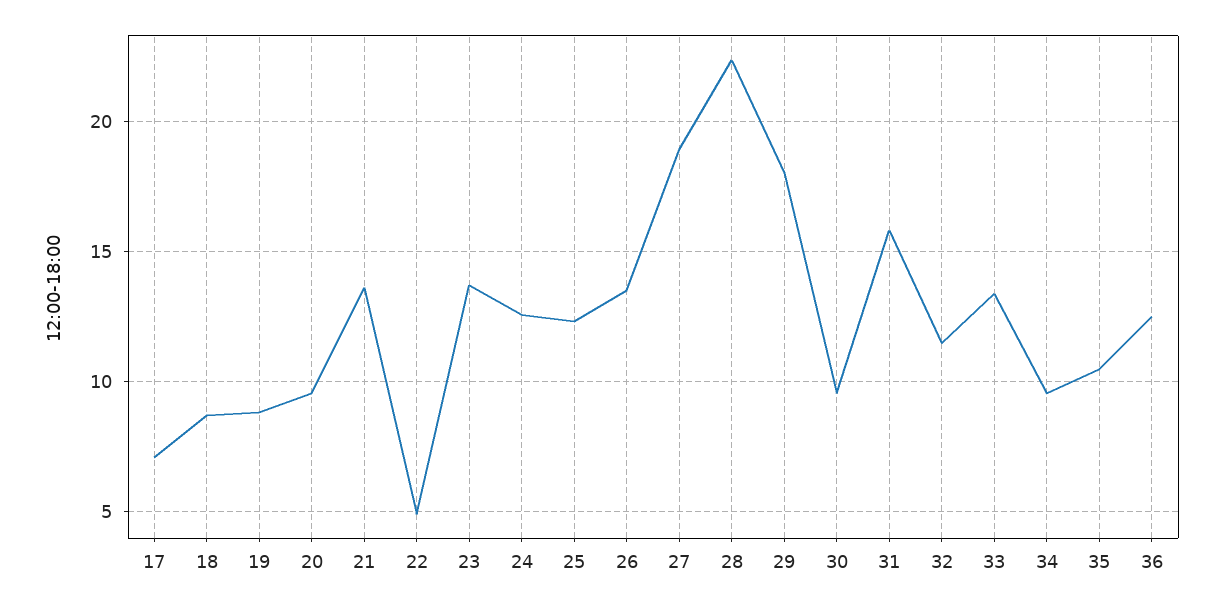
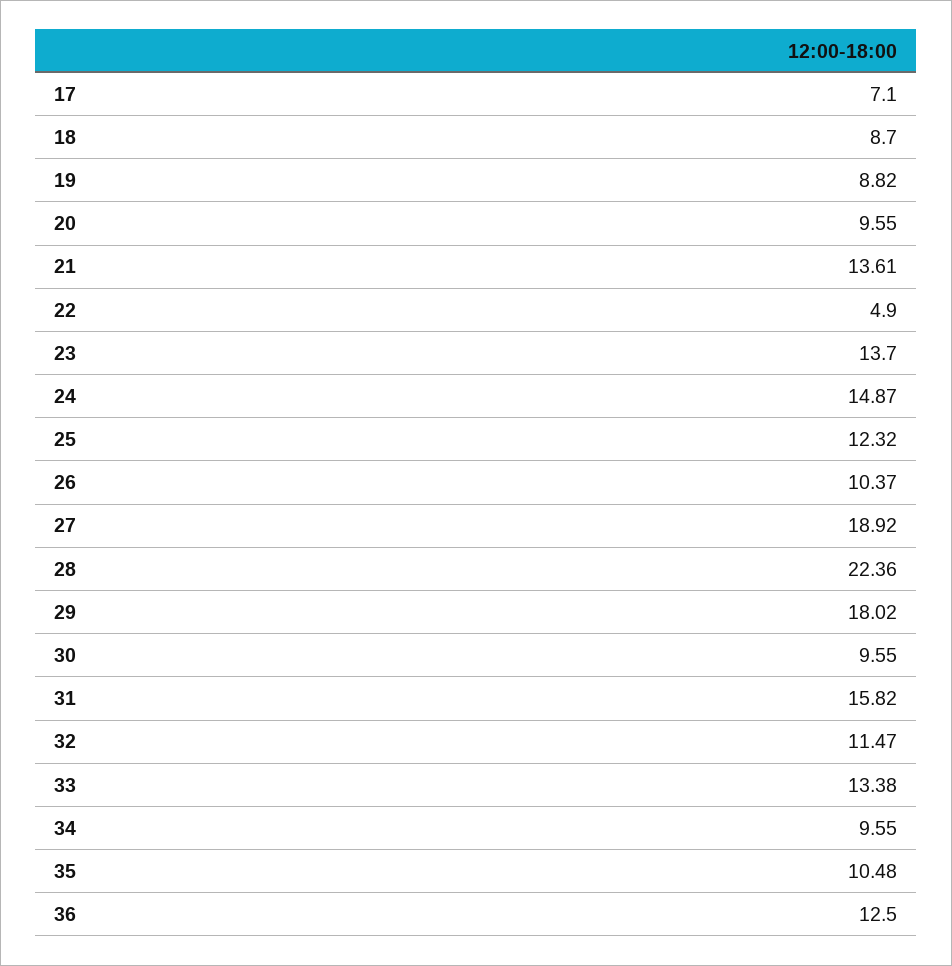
  {
    "17": 7.1,
    "18": 8.7,
    "19": 8.82,
    "20": 9.55,
    "21": 13.61,
    "22": 4.9,
    "23": 13.7,
-   "24": 12.5,
+   "24": 14.87,
    "25": 12.32,
-   "26": 13.5,
+   "26": 10.37,
    "27": 18.92,
    "28": 22.36,
    "29": 18.02,
    "30": 9.55,
    "31": 15.82,
    "32": 11.47,
    "33": 13.38,
    "34": 9.55,
    "35": 10.48,
    "36": 12.5
  }

